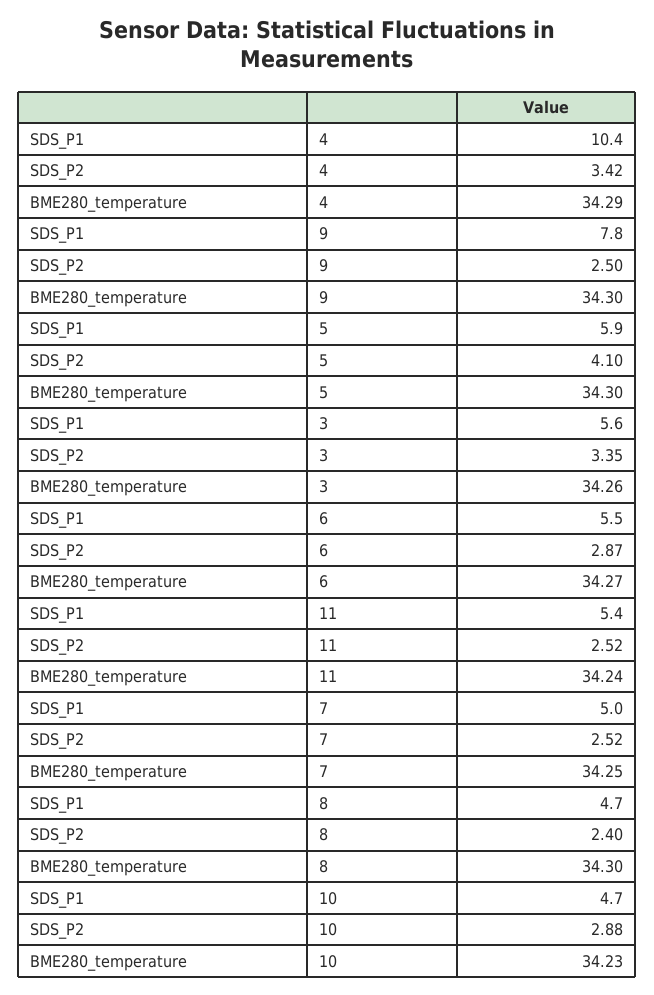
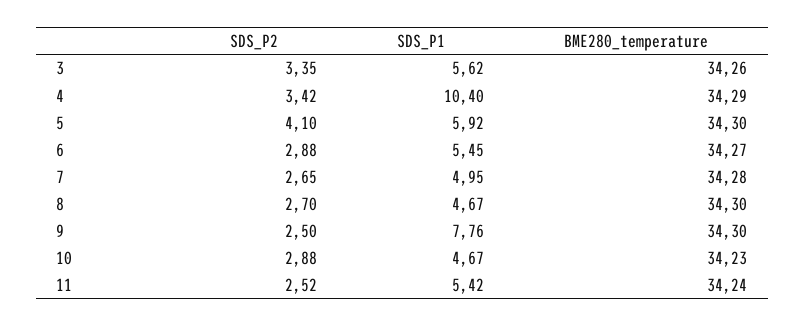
  {
    "SDS_P1": {
      "4": 10.4,
      "9": 7.76,
      "5": 5.92,
      "3": 5.62,
      "6": 5.45,
      "11": 5.42,
      "7": 4.95,
      "8": 4.67,
      "10": 4.67
    },
    "SDS_P2": {
      "4": 3.42,
      "9": 2.5,
      "5": 4.1,
      "3": 3.35,
-     "6": 2.87,
+     "6": 2.88,
      "11": 2.52,
-     "7": 2.52,
+     "7": 2.65,
-     "8": 2.4,
+     "8": 2.7,
      "10": 2.88
    },
    "BME280_temperature": {
      "4": 34.29,
      "9": 34.3,
      "5": 34.3,
      "3": 34.26,
      "6": 34.27,
      "11": 34.24,
-     "7": 34.25,
+     "7": 34.28,
      "8": 34.3,
      "10": 34.23
    }
  }

